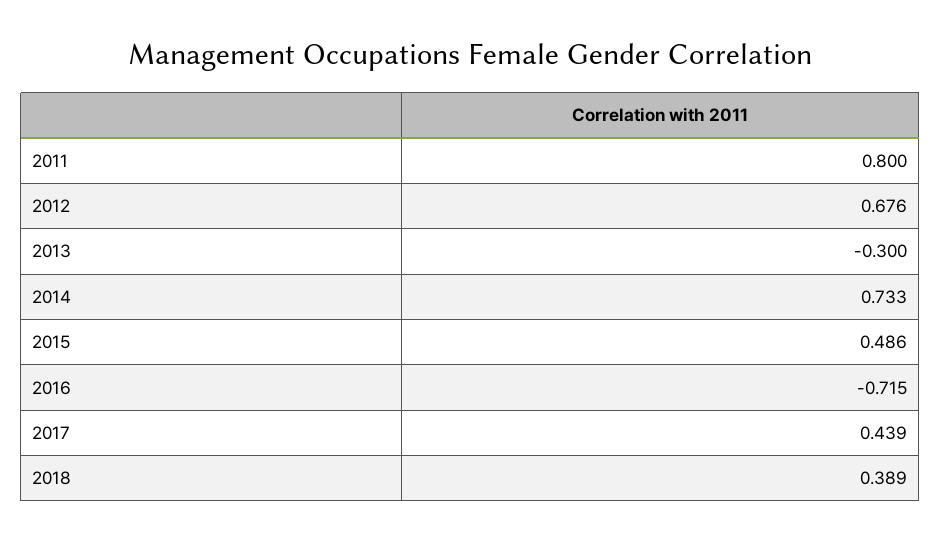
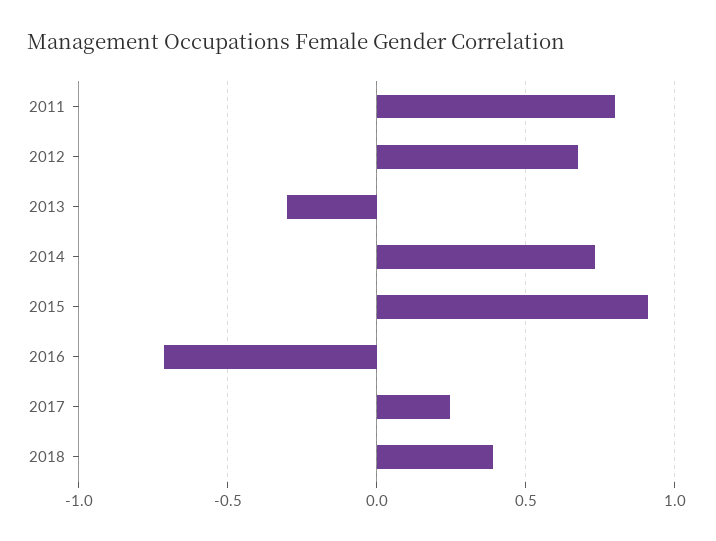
  {
    "2011": 0.8,
    "2012": 0.676,
    "2013": -0.3,
    "2014": 0.733,
-   "2015": 0.486,
+   "2015": 0.9,
    "2016": -0.715,
-   "2017": 0.439,
+   "2017": 0.25,
    "2018": 0.389
  }

